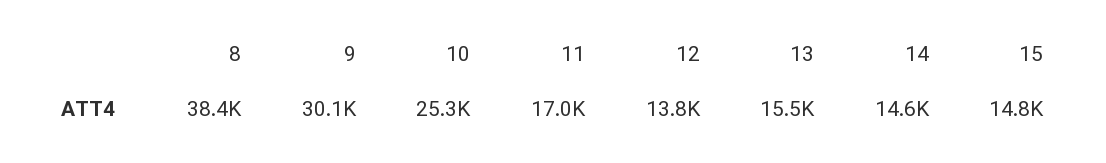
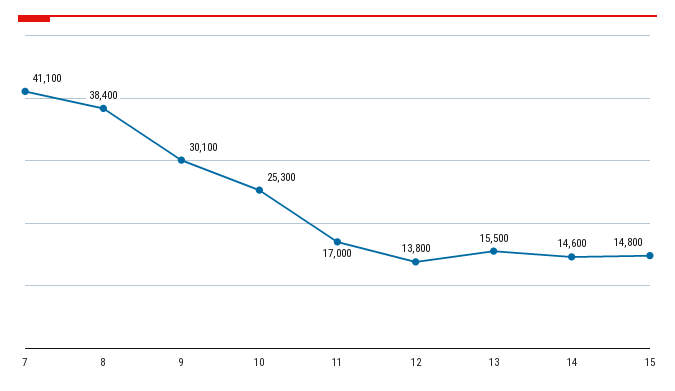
  {
    "8": 38400,
    "9": 30100,
    "10": 25300,
    "11": 17000,
    "12": 13800,
    "13": 15500,
    "14": 14600,
-   "15": 14800
+   "15": 14800,
+   "7": 41100
  }

